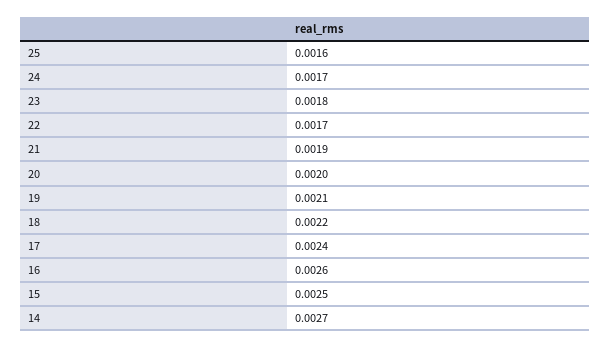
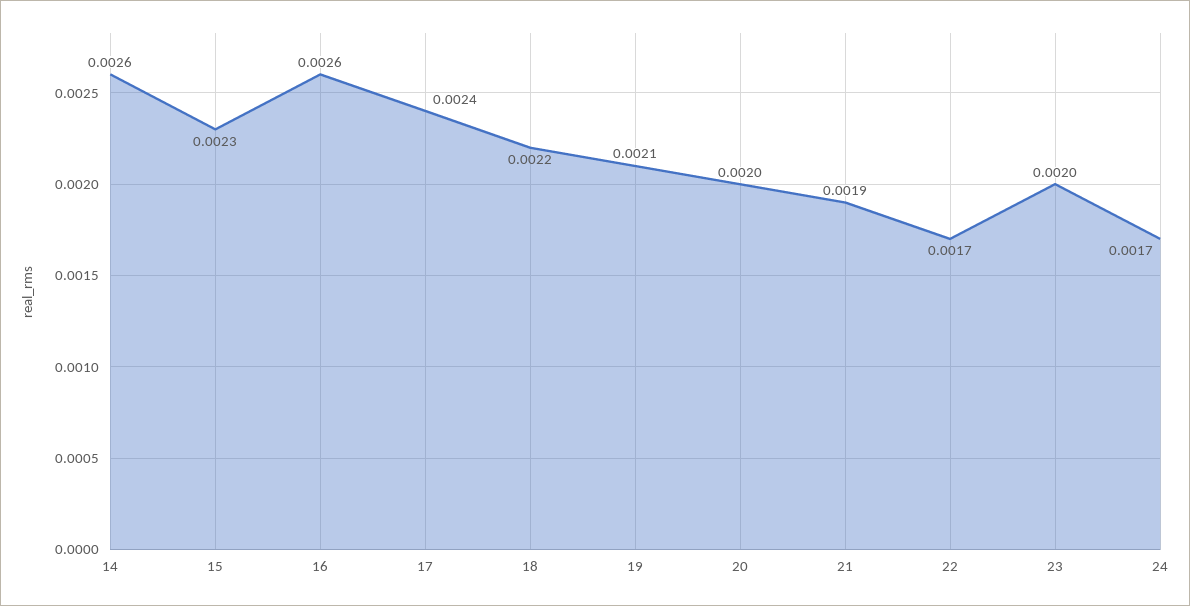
  {
-   "25": 0.0016,
    "24": 0.0017,
-   "23": 0.0018,
+   "23": 0.002,
    "22": 0.0017,
    "21": 0.0019,
    "20": 0.002,
    "19": 0.0021,
    "18": 0.0022,
    "17": 0.0024,
    "16": 0.0026,
-   "15": 0.0025,
+   "15": 0.0023,
-   "14": 0.0027
+   "14": 0.0026
  }

